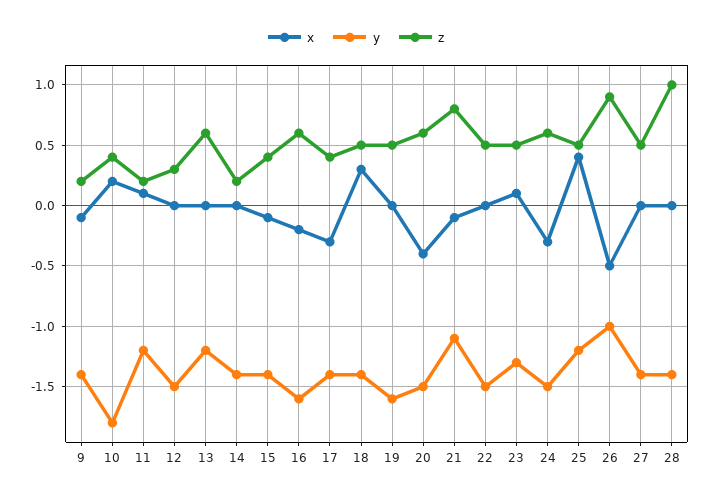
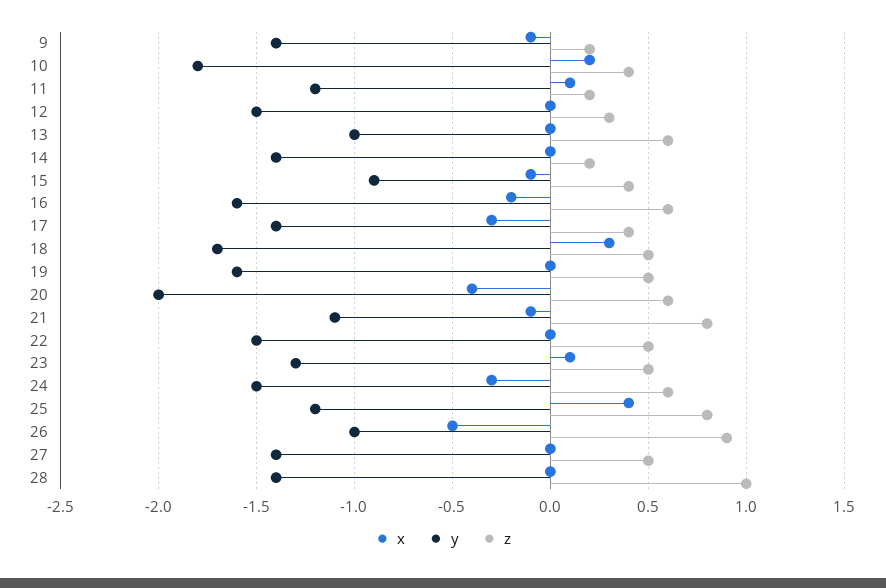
  {
    "x": {
      "9": -0.1,
      "10": 0.2,
      "11": 0.1,
      "12": 0,
      "13": 0,
      "14": 0,
      "15": -0.1,
      "16": -0.2,
      "17": -0.3,
      "18": 0.3,
      "19": 0,
      "20": -0.4,
      "21": -0.1,
      "22": 0,
      "23": 0.1,
      "24": -0.3,
      "25": 0.4,
      "26": -0.5,
      "27": 0,
      "28": 0
    },
    "y": {
      "9": -1.4,
      "10": -1.8,
      "11": -1.2,
      "12": -1.5,
-     "13": -1.2,
+     "13": -1,
      "14": -1.4,
-     "15": -1.4,
+     "15": -0.9,
      "16": -1.6,
      "17": -1.4,
-     "18": -1.4,
+     "18": -1.7,
      "19": -1.6,
-     "20": -1.5,
+     "20": -2,
      "21": -1.1,
      "22": -1.5,
      "23": -1.3,
      "24": -1.5,
      "25": -1.2,
      "26": -1,
      "27": -1.4,
      "28": -1.4
    },
    "z": {
      "9": 0.2,
      "10": 0.4,
      "11": 0.2,
      "12": 0.3,
      "13": 0.6,
      "14": 0.2,
      "15": 0.4,
      "16": 0.6,
      "17": 0.4,
      "18": 0.5,
      "19": 0.5,
      "20": 0.6,
      "21": 0.8,
      "22": 0.5,
      "23": 0.5,
      "24": 0.6,
-     "25": 0.5,
+     "25": 0.8,
      "26": 0.9,
      "27": 0.5,
      "28": 1
    }
  }

